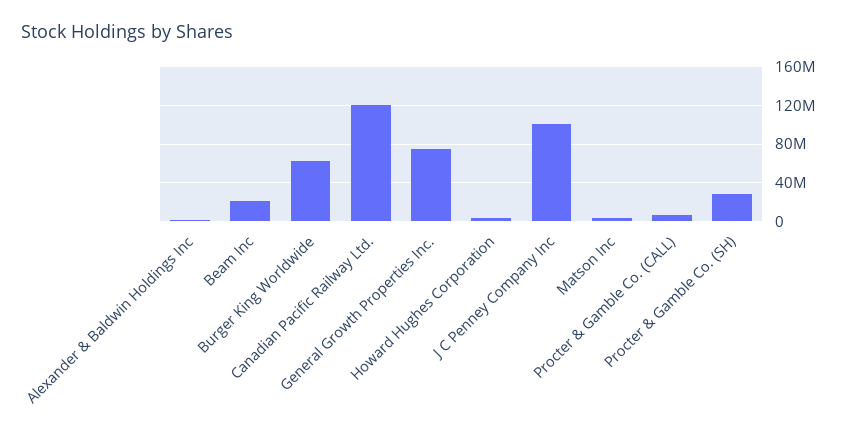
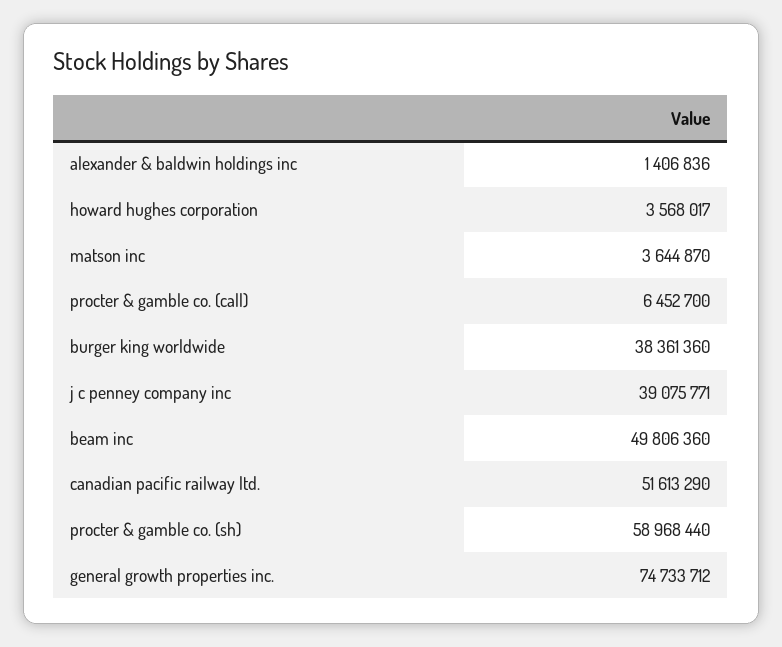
  {
    "Alexander & Baldwin Holdings Inc": 1406836,
-   "Beam Inc": 20000000,
+   "Beam Inc": 49806360,
-   "Burger King Worldwide": 60000000,
+   "Burger King Worldwide": 38361360,
-   "Canadian Pacific Railway Ltd.": 120000000,
+   "Canadian Pacific Railway Ltd.": 51613290,
    "General Growth Properties Inc.": 74733712,
    "Howard Hughes Corporation": 3568017,
-   "J C Penney Company Inc": 100000000,
+   "J C Penney Company Inc": 39075771,
    "Matson Inc": 3644870,
    "Procter & Gamble Co. (CALL)": 6452700,
-   "Procter & Gamble Co. (SH)": 30000000
+   "Procter & Gamble Co. (SH)": 58968440
  }

